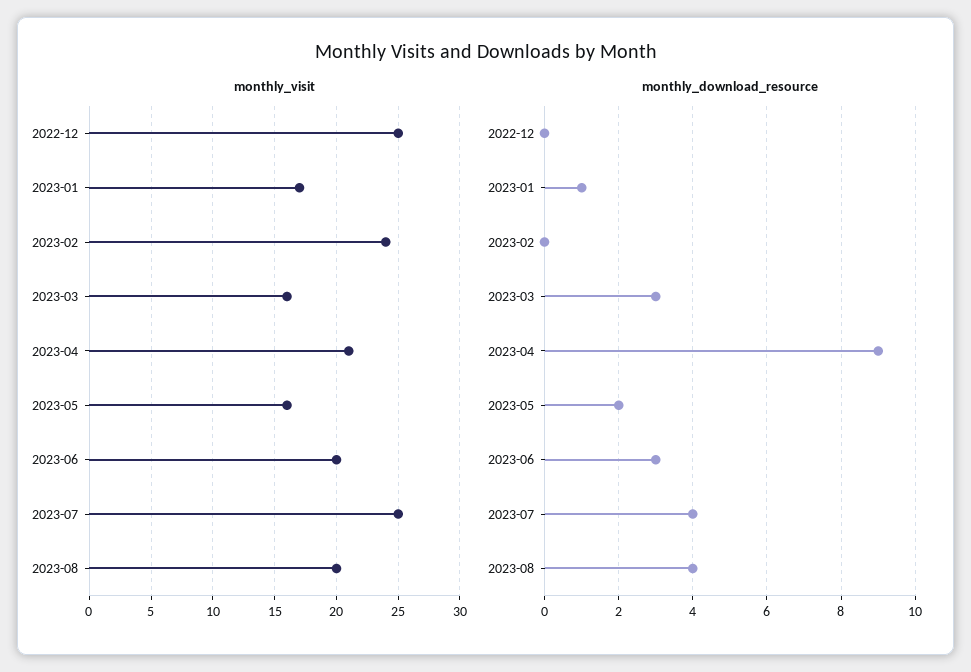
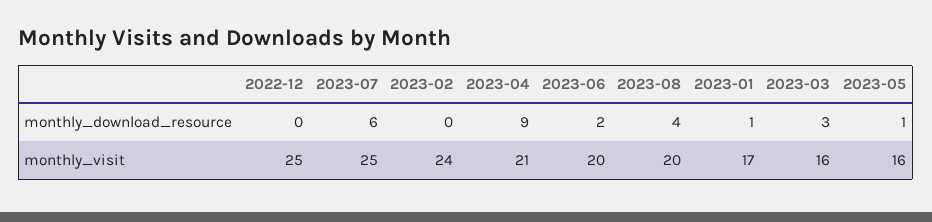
  {
    "monthly_visit": {
      "2022-12": 25,
      "2023-01": 17,
      "2023-02": 24,
      "2023-03": 16,
      "2023-04": 21,
      "2023-05": 16,
      "2023-06": 20,
      "2023-07": 25,
      "2023-08": 20
    },
    "monthly_download_resource": {
      "2022-12": 0,
      "2023-01": 1,
      "2023-02": 0,
      "2023-03": 3,
      "2023-04": 9,
-     "2023-05": 2,
+     "2023-05": 1,
-     "2023-06": 3,
+     "2023-06": 2,
-     "2023-07": 4,
+     "2023-07": 6,
      "2023-08": 4
    }
  }

